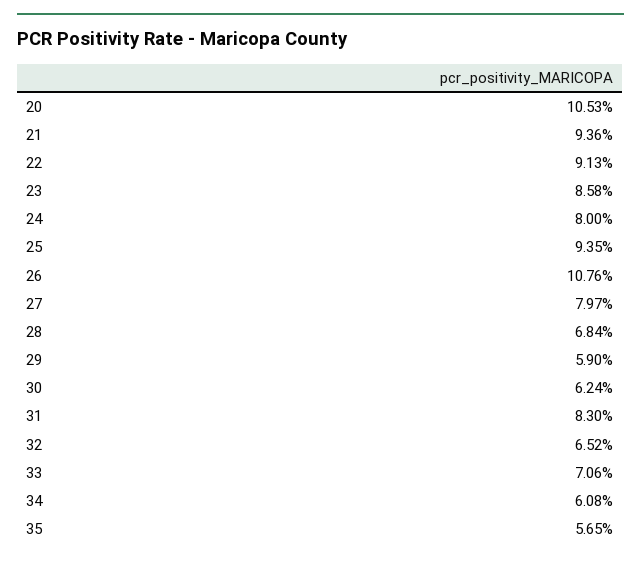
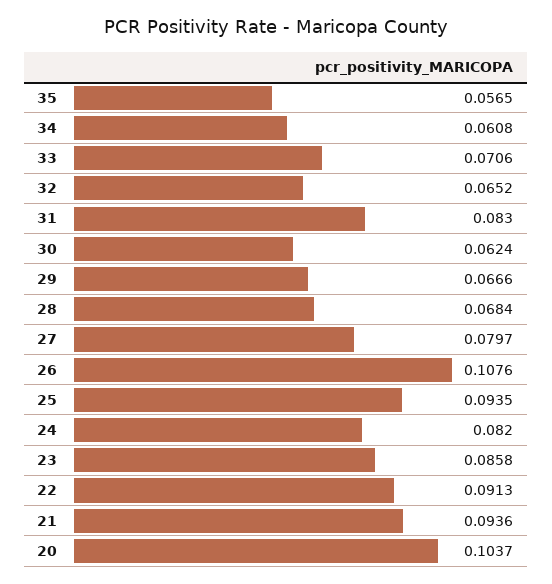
  {
-   "20": 0.1053,
+   "20": 0.1037,
    "21": 0.0936,
    "22": 0.0913,
    "23": 0.0858,
-   "24": 0.08,
+   "24": 0.082,
    "25": 0.0935,
    "26": 0.1076,
    "27": 0.0797,
    "28": 0.0684,
-   "29": 0.059,
+   "29": 0.0666,
    "30": 0.0624,
    "31": 0.083,
    "32": 0.0652,
    "33": 0.0706,
    "34": 0.0608,
    "35": 0.0565
  }

